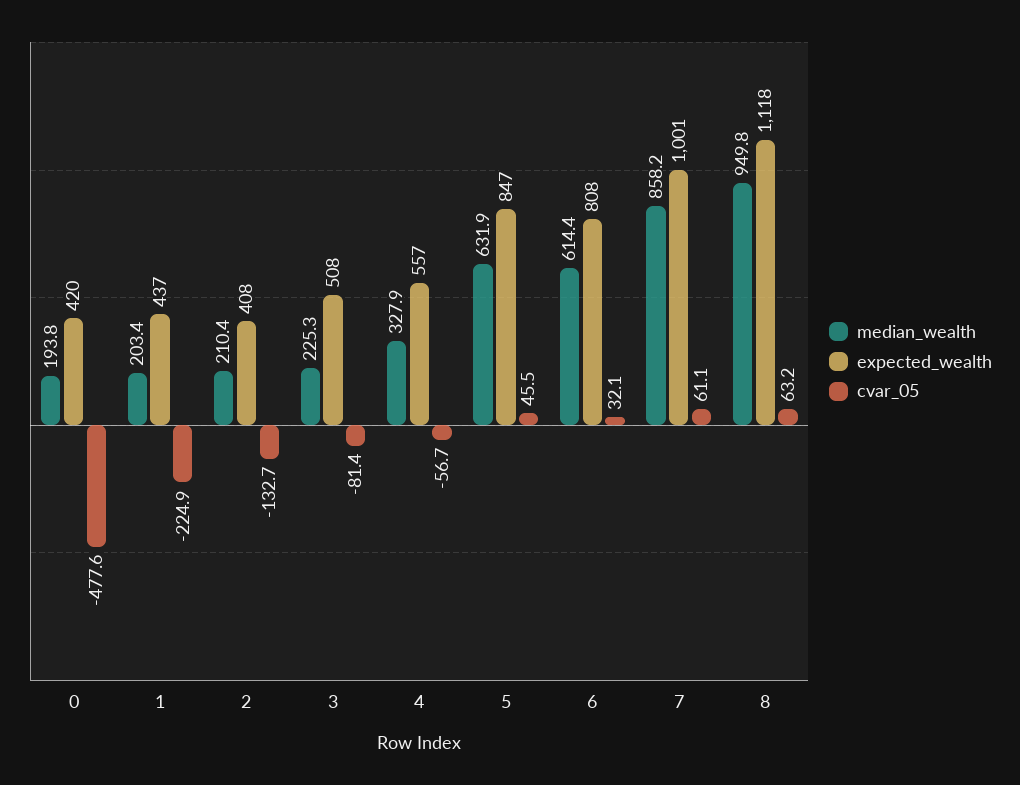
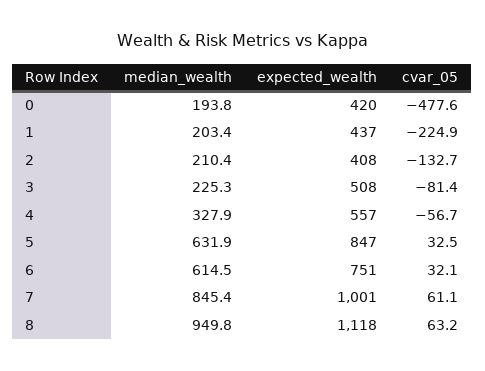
  {
    "median_wealth": {
      "0": 193.8,
      "1": 203.4,
      "2": 210.4,
      "3": 225.3,
      "4": 327.9,
      "5": 631.9,
-     "6": 614.4,
+     "6": 614.5,
-     "7": 858.2,
+     "7": 845.4,
      "8": 949.8
    },
    "expected_wealth": {
      "0": 420,
      "1": 437,
      "2": 408,
      "3": 508,
      "4": 557,
      "5": 847,
-     "6": 808,
+     "6": 751,
      "7": 1001,
      "8": 1118
    },
    "cvar_05": {
      "0": -477.6,
      "1": -224.9,
      "2": -132.7,
      "3": -81.4,
      "4": -56.7,
-     "5": 45.5,
+     "5": 32.5,
      "6": 32.1,
      "7": 61.1,
      "8": 63.2
    }
  }

